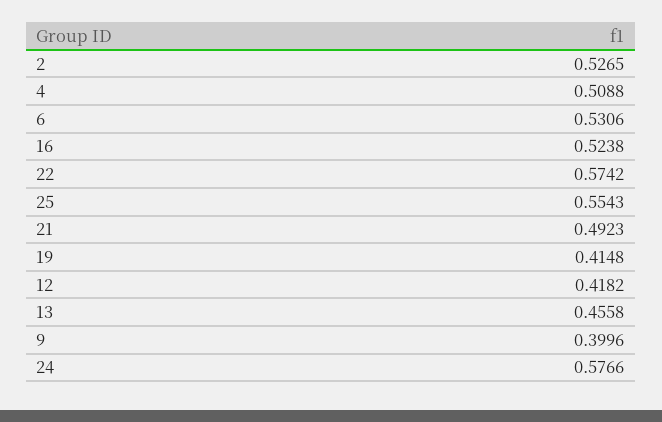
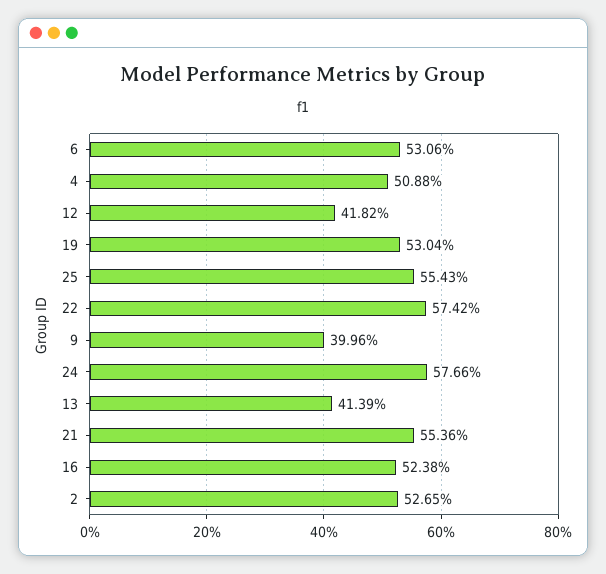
  {
    "2": 0.5265,
    "4": 0.5088,
    "6": 0.5306,
    "16": 0.5238,
    "22": 0.5742,
    "25": 0.5543,
-   "21": 0.4923,
+   "21": 0.5536,
-   "19": 0.4148,
+   "19": 0.5304,
    "12": 0.4182,
-   "13": 0.4558,
+   "13": 0.4139,
    "9": 0.3996,
    "24": 0.5766
  }

